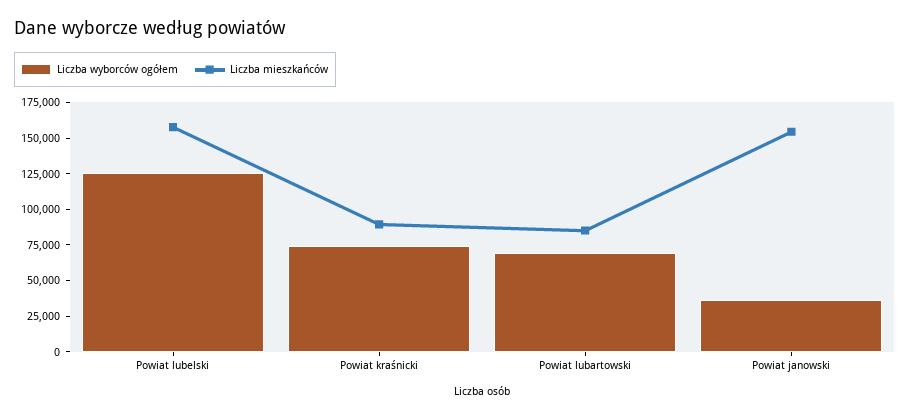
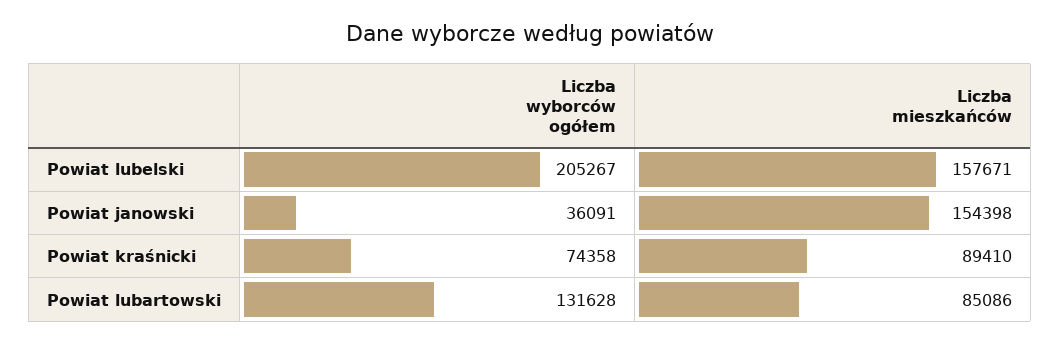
  {
    "Liczba wyborców ogółem": {
-     "Powiat lubelski": 125000,
+     "Powiat lubelski": 205267,
      "Powiat kraśnicki": 74358,
-     "Powiat lubartowski": 75000,
+     "Powiat lubartowski": 131628,
      "Powiat janowski": 36091
    },
    "Liczba mieszkańców": {
      "Powiat lubelski": 157671,
      "Powiat kraśnicki": 89410,
      "Powiat lubartowski": 85086,
      "Powiat janowski": 154398
    }
  }

